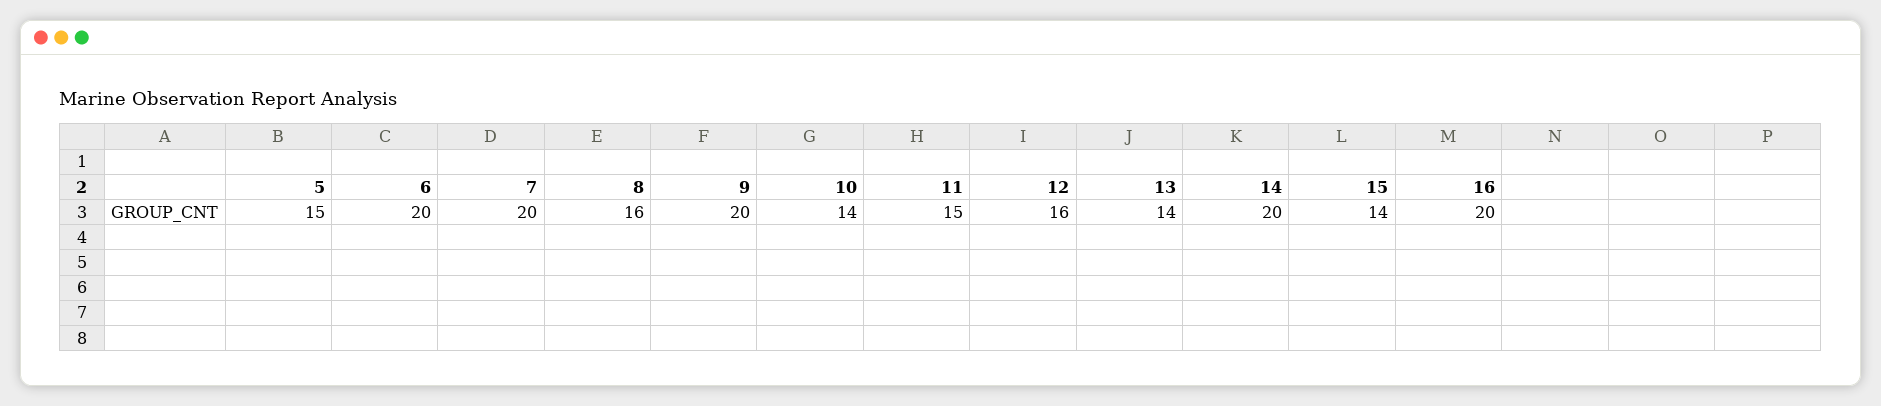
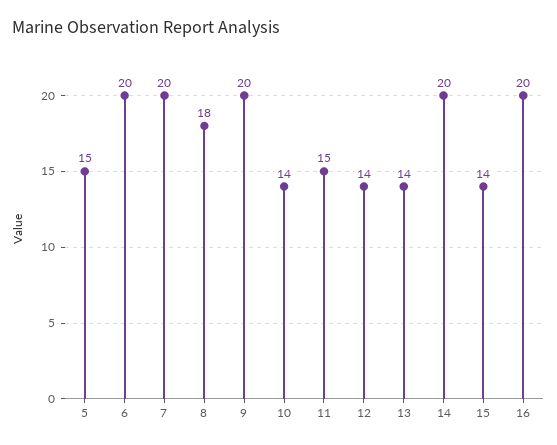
  {
    "5": 15,
    "6": 20,
    "7": 20,
-   "8": 16,
+   "8": 18,
    "9": 20,
    "10": 14,
    "11": 15,
-   "12": 16,
+   "12": 14,
    "13": 14,
    "14": 20,
    "15": 14,
    "16": 20
  }

